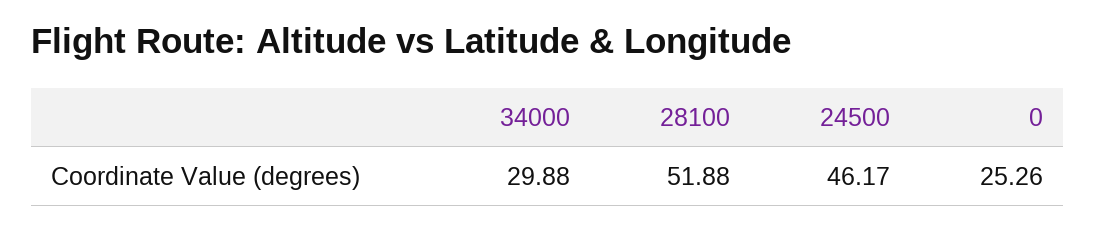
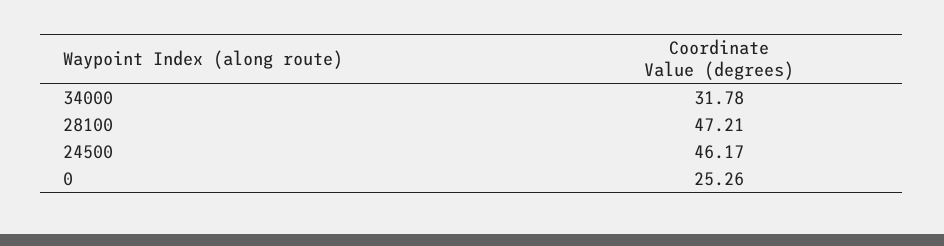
  {
-   "34000": 29.88,
+   "34000": 31.78,
-   "28100": 51.88,
+   "28100": 47.21,
    "24500": 46.17,
    "0": 25.26
  }

